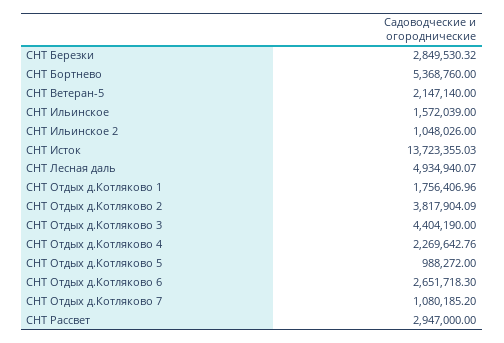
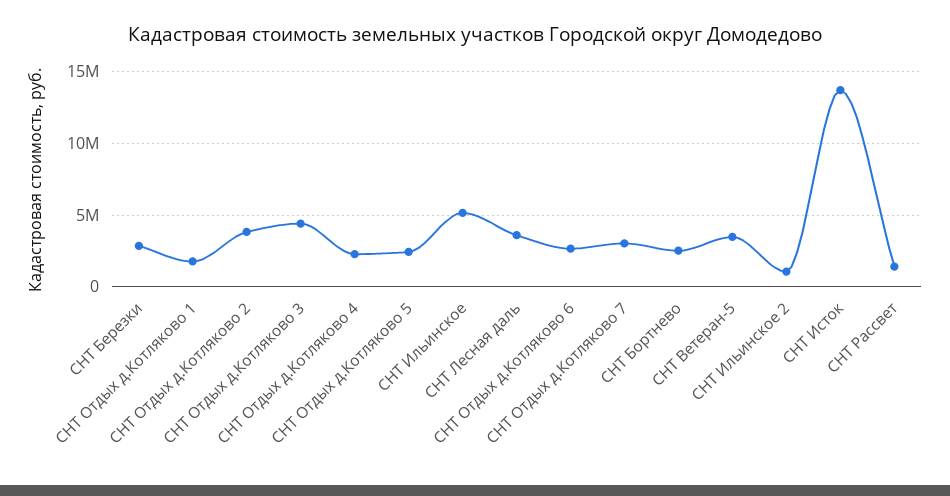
  {
    "СНТ Березки": 2849530.32,
-   "СНТ Бортнево": 5368760,
+   "СНТ Бортнево": 2500000,
-   "СНТ Ветеран-5": 2147140,
+   "СНТ Ветеран-5": 3500000,
-   "СНТ Ильинское": 1572039,
+   "СНТ Ильинское": 5000000,
    "СНТ Ильинское 2": 1048026,
    "СНТ Исток": 13723355.03,
-   "СНТ Лесная даль": 4934940.07,
+   "СНТ Лесная даль": 3500000,
    "СНТ Отдых д.Котляково 1": 1756406.96,
    "СНТ Отдых д.Котляково 2": 3817904.09,
    "СНТ Отдых д.Котляково 3": 4404190,
    "СНТ Отдых д.Котляково 4": 2269642.76,
-   "СНТ Отдых д.Котляково 5": 988272,
+   "СНТ Отдых д.Котляково 5": 2500000,
    "СНТ Отдых д.Котляково 6": 2651718.3,
-   "СНТ Отдых д.Котляково 7": 1080185.2,
+   "СНТ Отдых д.Котляково 7": 3000000,
-   "СНТ Рассвет": 2947000
+   "СНТ Рассвет": 1500000
  }

